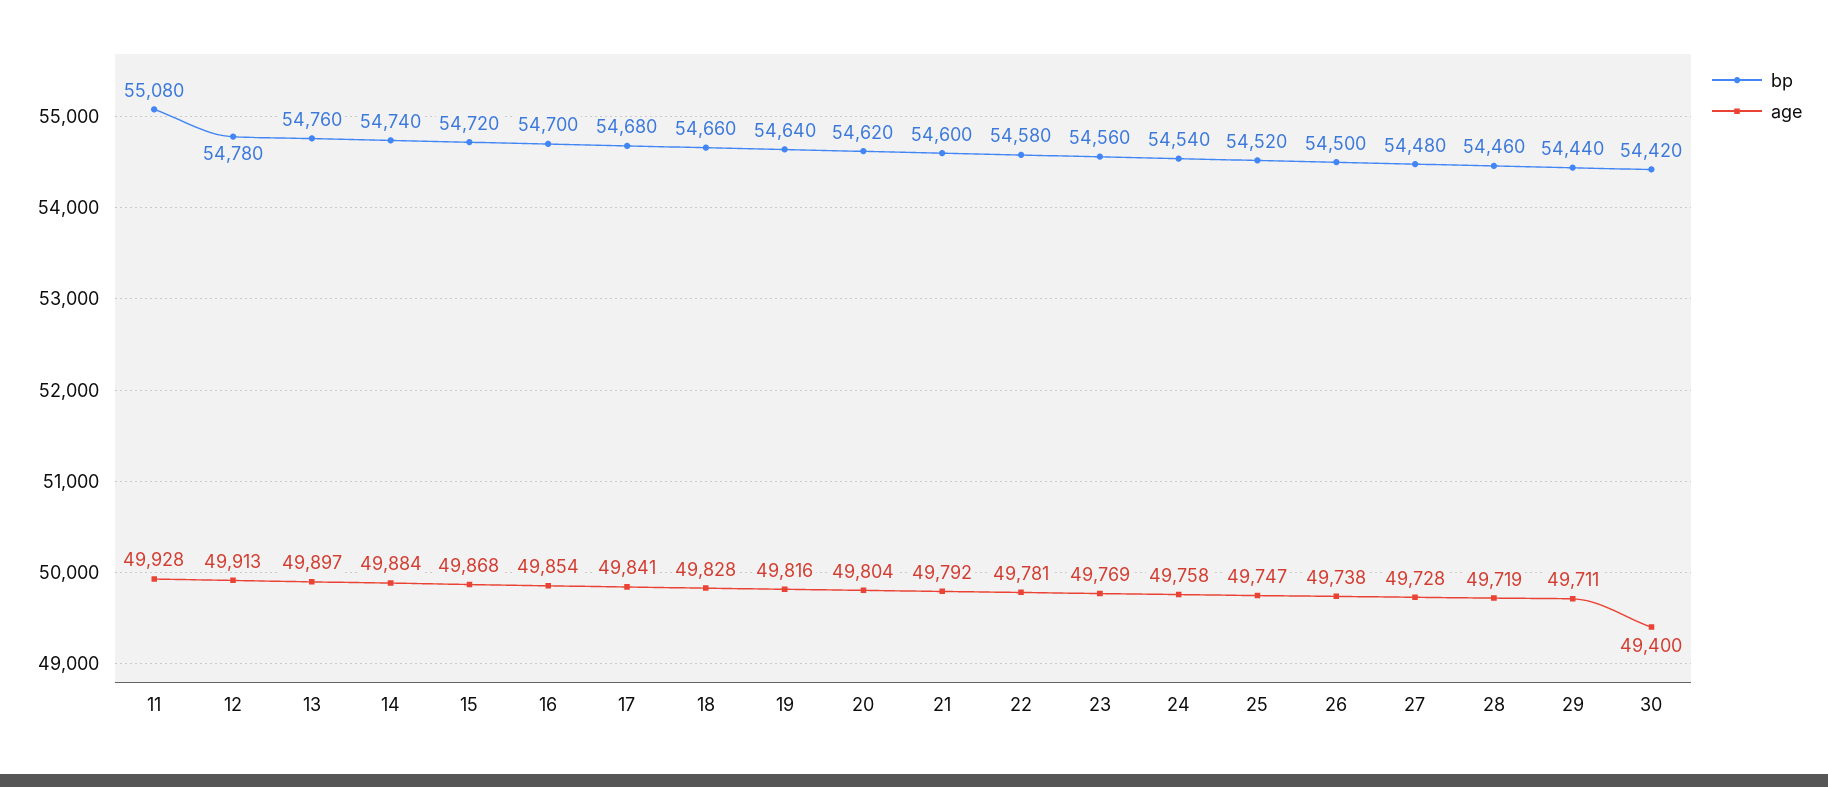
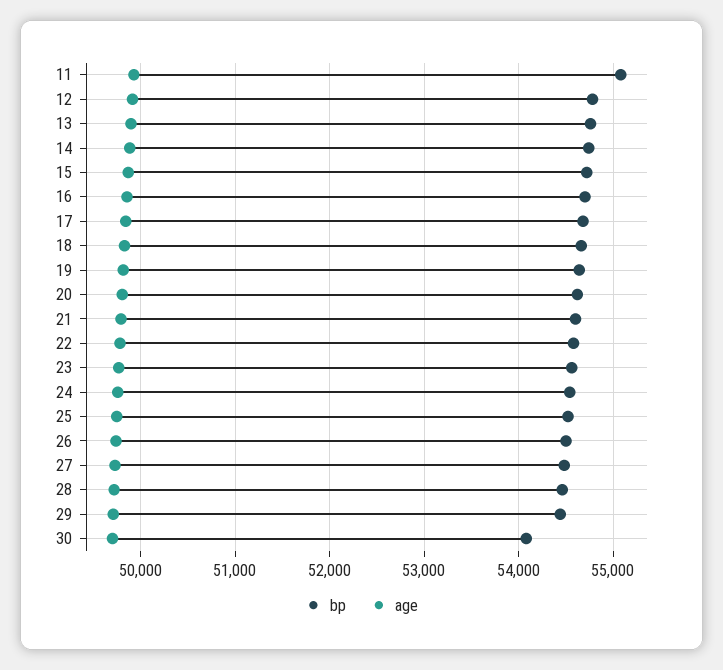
  {
    "bp": {
      "11": 55080,
      "12": 54780,
      "13": 54760,
      "14": 54740,
      "15": 54720,
      "16": 54700,
      "17": 54680,
      "18": 54660,
      "19": 54640,
      "20": 54620,
      "21": 54600,
      "22": 54580,
      "23": 54560,
      "24": 54540,
      "25": 54520,
      "26": 54500,
      "27": 54480,
      "28": 54460,
      "29": 54440,
-     "30": 54420
+     "30": 54100
    },
    "age": {
      "11": 49928,
      "12": 49913,
      "13": 49897,
      "14": 49884,
      "15": 49868,
      "16": 49854,
      "17": 49841,
      "18": 49828,
      "19": 49816,
      "20": 49804,
      "21": 49792,
      "22": 49781,
      "23": 49769,
      "24": 49758,
      "25": 49747,
      "26": 49738,
      "27": 49728,
      "28": 49719,
      "29": 49711,
-     "30": 49400
+     "30": 49700
    }
  }

